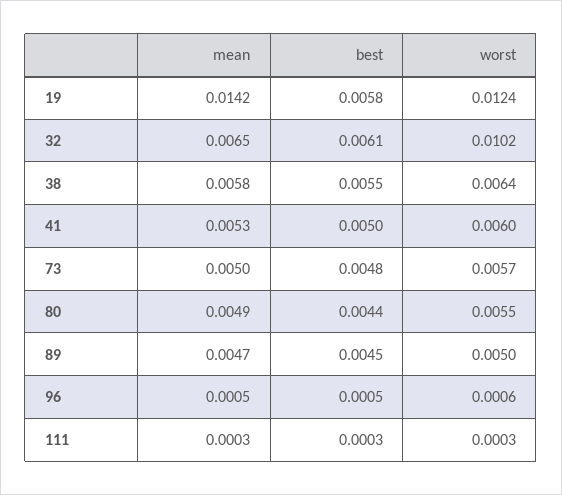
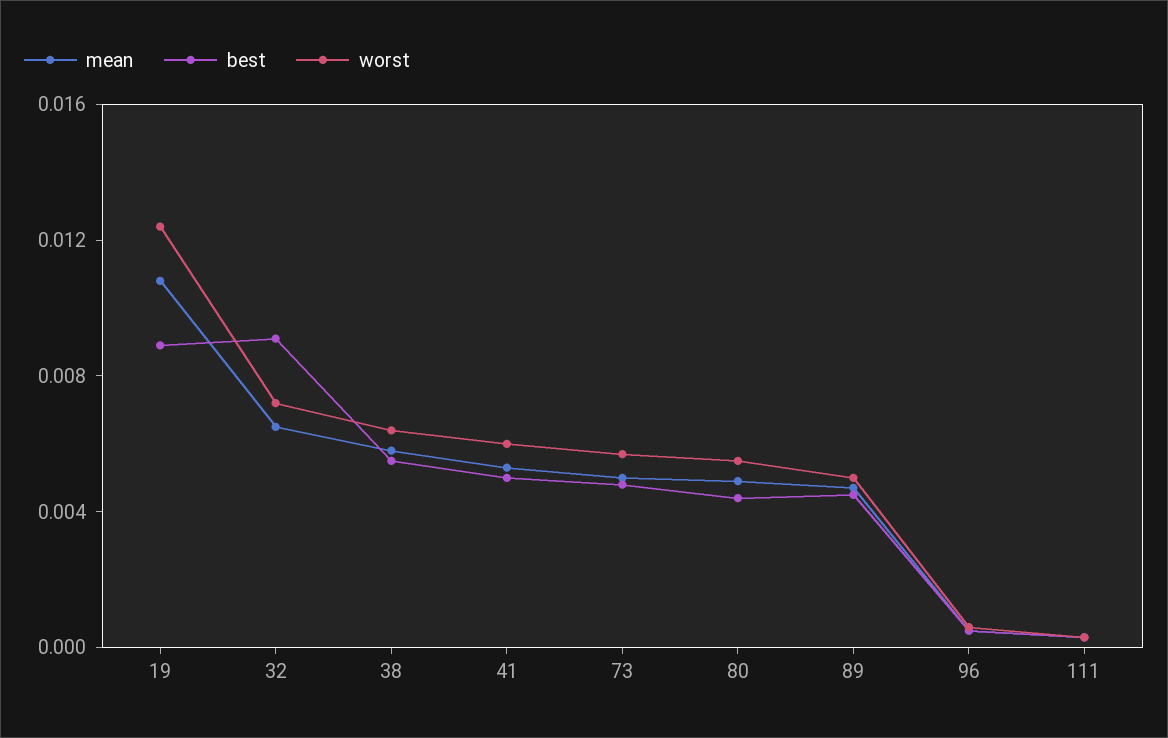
  {
    "mean": {
-     "19": 0.0142,
+     "19": 0.011,
      "32": 0.0065,
      "38": 0.0058,
      "41": 0.0053,
      "73": 0.005,
      "80": 0.0049,
      "89": 0.0047,
      "96": 0.0005,
      "111": 0.0003
    },
    "best": {
-     "19": 0.0058,
+     "19": 0.009,
-     "32": 0.0061,
+     "32": 0.009,
      "38": 0.0055,
      "41": 0.005,
      "73": 0.0048,
      "80": 0.0044,
      "89": 0.0045,
      "96": 0.0005,
      "111": 0.0003
    },
    "worst": {
      "19": 0.0124,
-     "32": 0.0102,
+     "32": 0.007,
      "38": 0.0064,
      "41": 0.006,
      "73": 0.0057,
      "80": 0.0055,
      "89": 0.005,
      "96": 0.0006,
      "111": 0.0003
    }
  }

